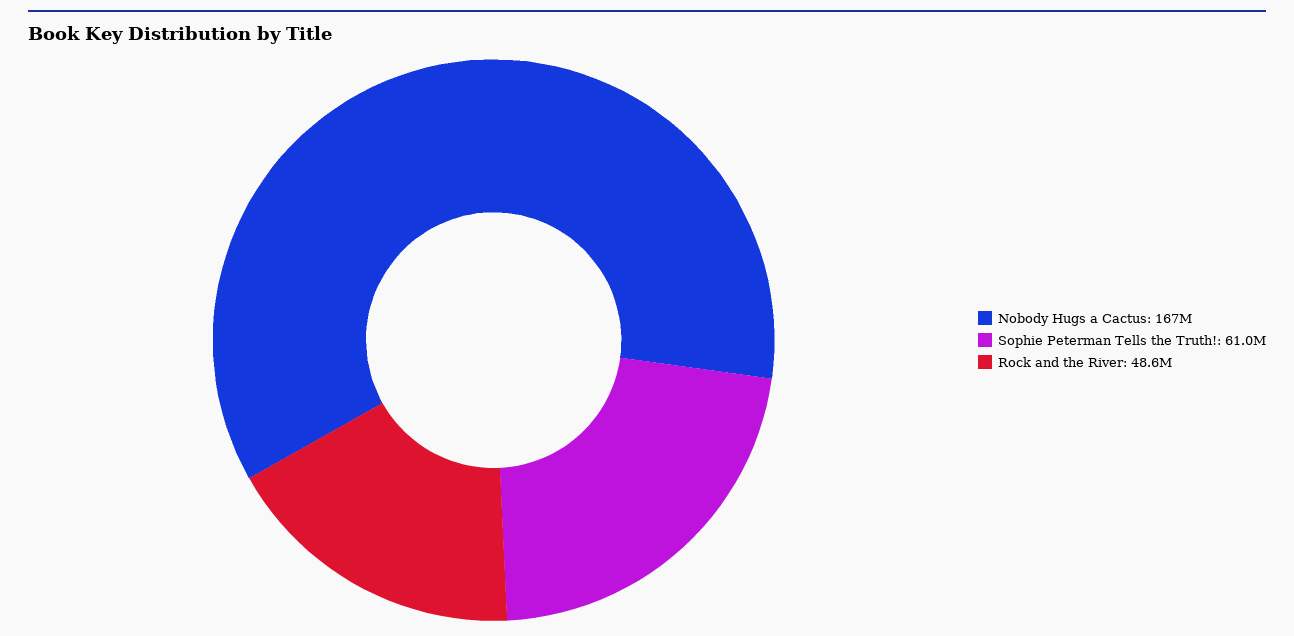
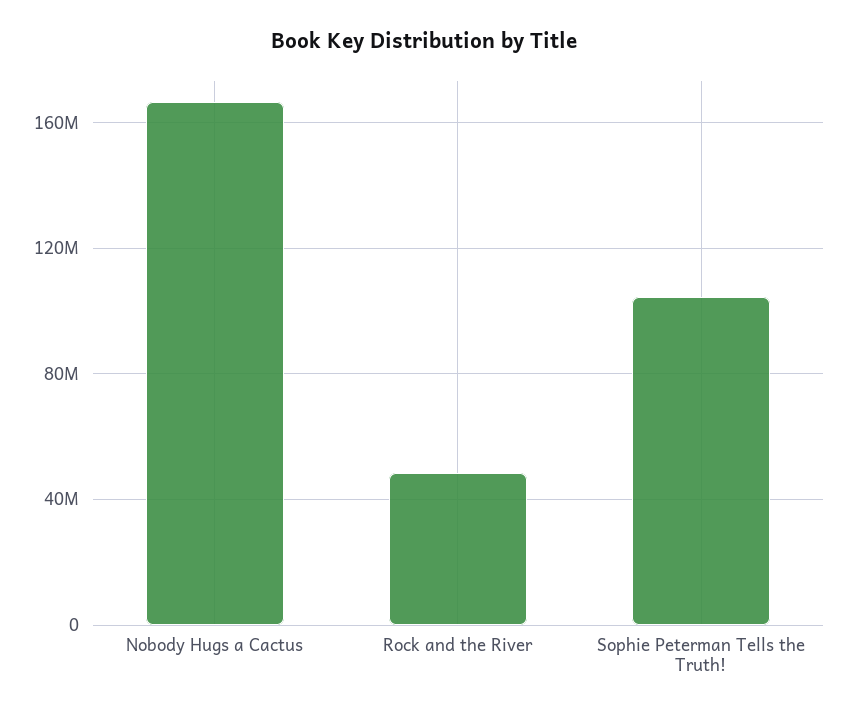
  {
    "Nobody Hugs a Cactus": 167000000,
-   "Sophie Peterman Tells the Truth!": 61000000,
+   "Sophie Peterman Tells the Truth!": 105000000,
    "Rock and the River": 48600000
  }

